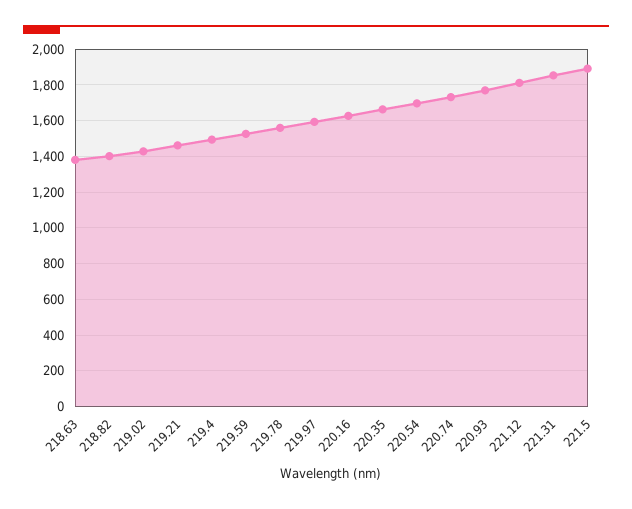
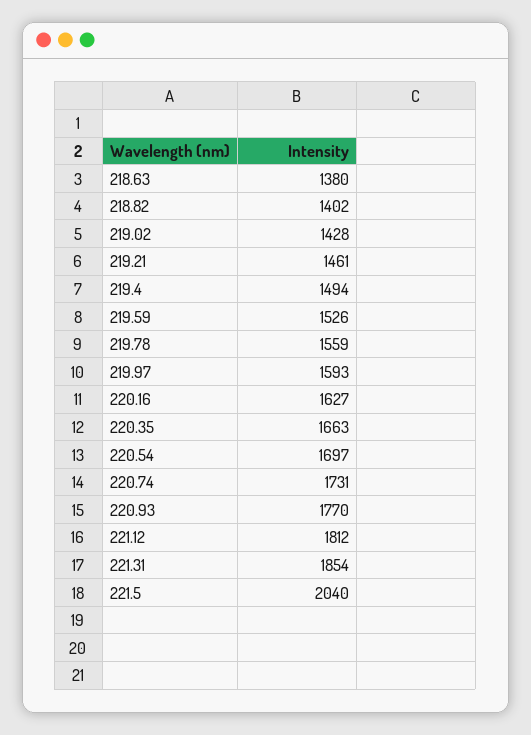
  {
    "218.63": 1380,
    "218.82": 1402,
    "219.02": 1428,
    "219.21": 1461,
    "219.4": 1494,
    "219.59": 1526,
    "219.78": 1559,
    "219.97": 1593,
    "220.16": 1627,
    "220.35": 1663,
    "220.54": 1697,
    "220.74": 1731,
    "220.93": 1770,
    "221.12": 1812,
    "221.31": 1854,
-   "221.5": 1900
+   "221.5": 2040
  }

